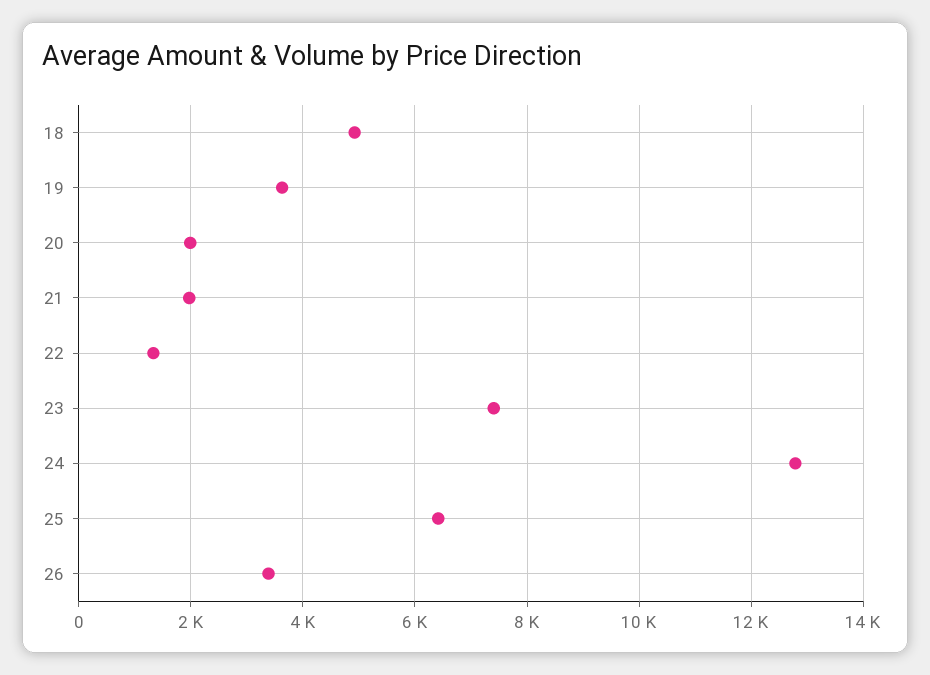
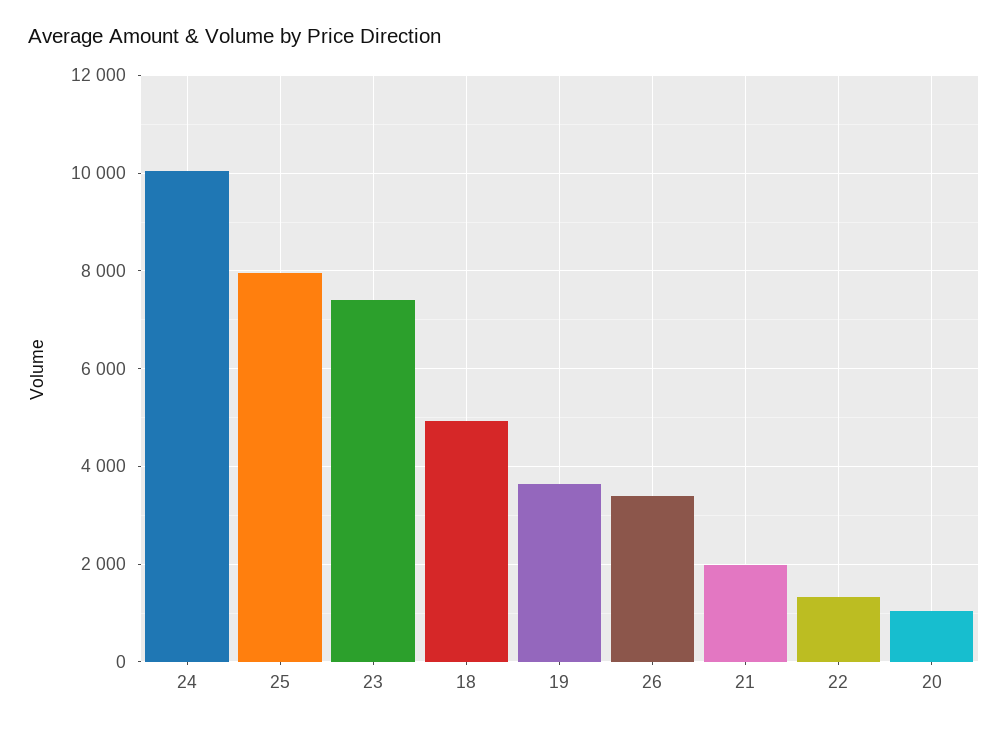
  {
    "18": 5000,
    "19": 3600,
-   "20": 2000,
+   "20": 1000,
    "21": 2000,
    "22": 1400,
    "23": 7400,
-   "24": 12800,
+   "24": 10000,
-   "25": 6400,
+   "25": 8000,
    "26": 3400
  }

